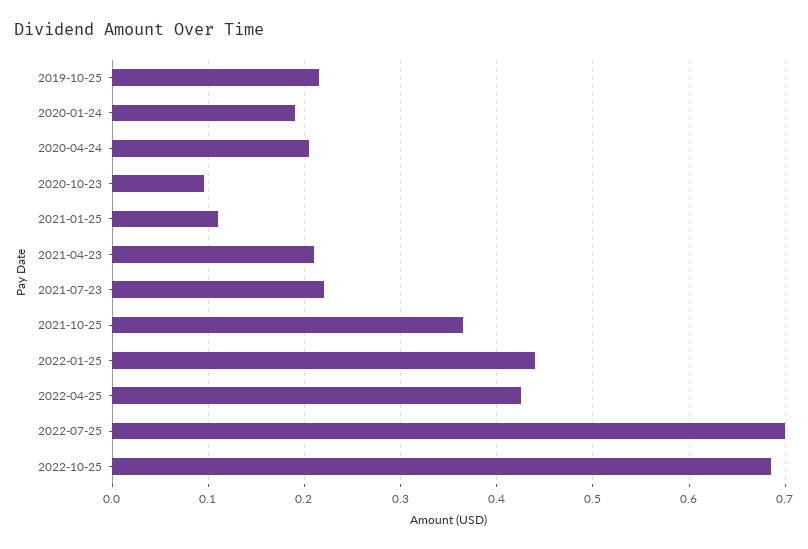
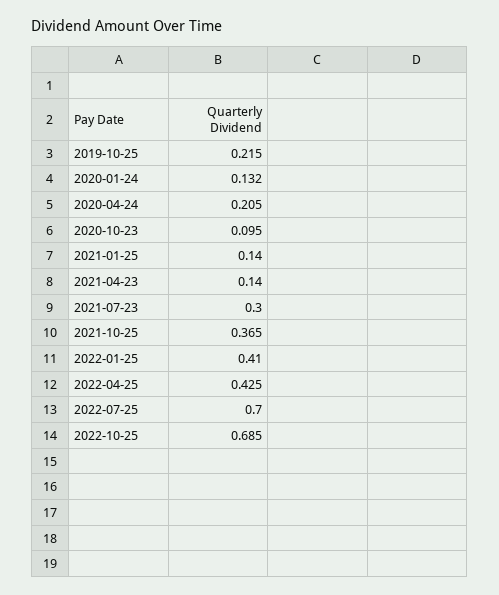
  {
    "2019-10-25": 0.215,
-   "2020-01-24": 0.19,
+   "2020-01-24": 0.132,
    "2020-04-24": 0.205,
    "2020-10-23": 0.095,
-   "2021-01-25": 0.11,
+   "2021-01-25": 0.14,
-   "2021-04-23": 0.21,
+   "2021-04-23": 0.14,
-   "2021-07-23": 0.22,
+   "2021-07-23": 0.3,
    "2021-10-25": 0.365,
-   "2022-01-25": 0.44,
+   "2022-01-25": 0.41,
    "2022-04-25": 0.425,
    "2022-07-25": 0.7,
    "2022-10-25": 0.685
  }

